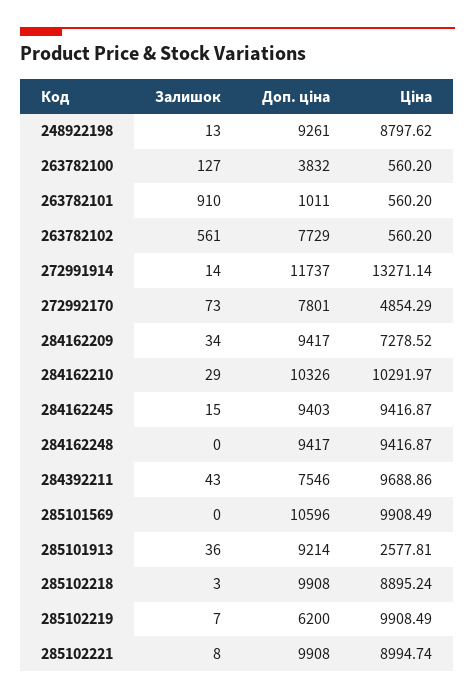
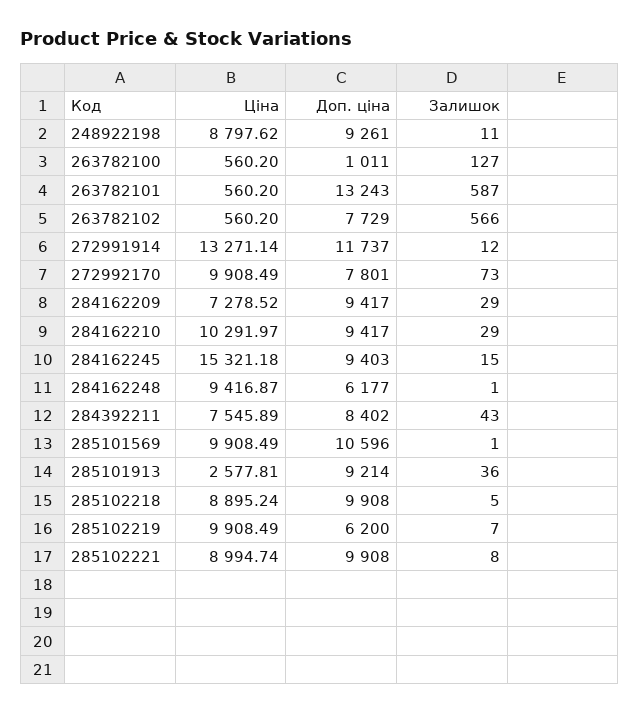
  {
    "Залишок": {
-     "248922198": 13,
+     "248922198": 11,
      "263782100": 127,
-     "263782101": 910,
+     "263782101": 587,
-     "263782102": 561,
+     "263782102": 566,
-     "272991914": 14,
+     "272991914": 12,
      "272992170": 73,
-     "284162209": 34,
+     "284162209": 29,
      "284162210": 29,
      "284162245": 15,
-     "284162248": 0,
+     "284162248": 1,
      "284392211": 43,
-     "285101569": 0,
+     "285101569": 1,
      "285101913": 36,
-     "285102218": 3,
+     "285102218": 5,
      "285102219": 7,
      "285102221": 8
    },
    "Доп. ціна": {
      "248922198": 9261,
-     "263782100": 3832,
+     "263782100": 1011,
-     "263782101": 1011,
+     "263782101": 13243,
      "263782102": 7729,
      "272991914": 11737,
      "272992170": 7801,
      "284162209": 9417,
-     "284162210": 10326,
+     "284162210": 9417,
      "284162245": 9403,
-     "284162248": 9417,
+     "284162248": 6177,
-     "284392211": 7546,
+     "284392211": 8402,
      "285101569": 10596,
      "285101913": 9214,
      "285102218": 9908,
      "285102219": 6200,
      "285102221": 9908
    },
    "Ціна": {
      "248922198": 8797.62,
      "263782100": 560.2,
      "263782101": 560.2,
      "263782102": 560.2,
      "272991914": 13271.14,
-     "272992170": 4854.29,
+     "272992170": 9908.49,
      "284162209": 7278.52,
      "284162210": 10291.97,
-     "284162245": 9416.87,
+     "284162245": 15321.18,
      "284162248": 9416.87,
-     "284392211": 9688.86,
+     "284392211": 7545.89,
      "285101569": 9908.49,
      "285101913": 2577.81,
      "285102218": 8895.24,
      "285102219": 9908.49,
      "285102221": 8994.74
    }
  }

